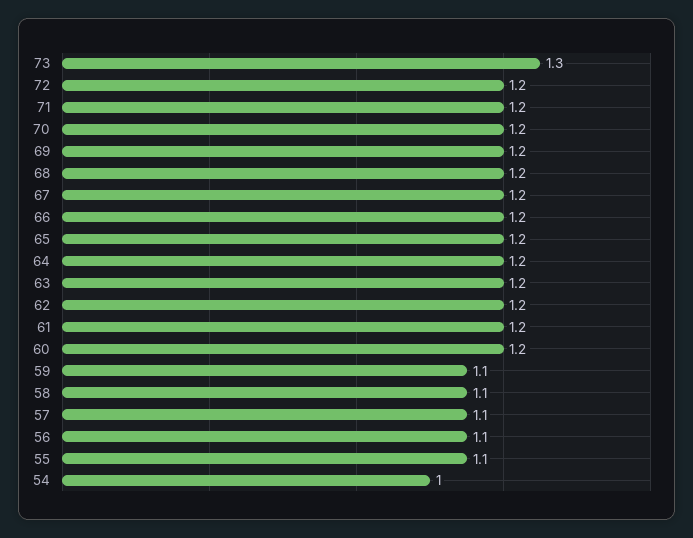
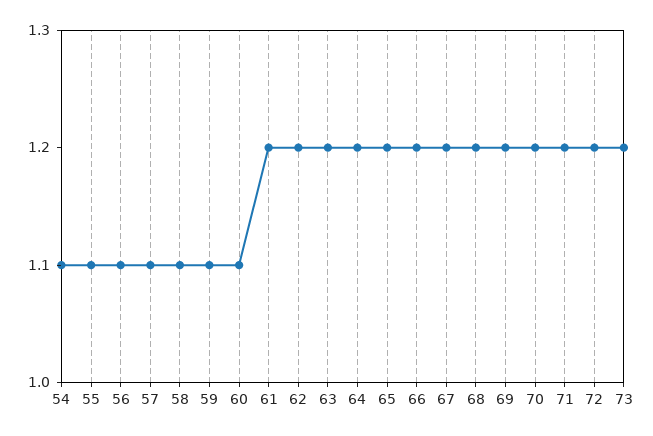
  {
-   "73": 1.3,
+   "73": 1.2,
    "72": 1.2,
    "71": 1.2,
    "70": 1.2,
    "69": 1.2,
    "68": 1.2,
    "67": 1.2,
    "66": 1.2,
    "65": 1.2,
    "64": 1.2,
    "63": 1.2,
    "62": 1.2,
    "61": 1.2,
-   "60": 1.2,
+   "60": 1.1,
    "59": 1.1,
    "58": 1.1,
    "57": 1.1,
    "56": 1.1,
    "55": 1.1,
-   "54": 1
+   "54": 1.1
  }

